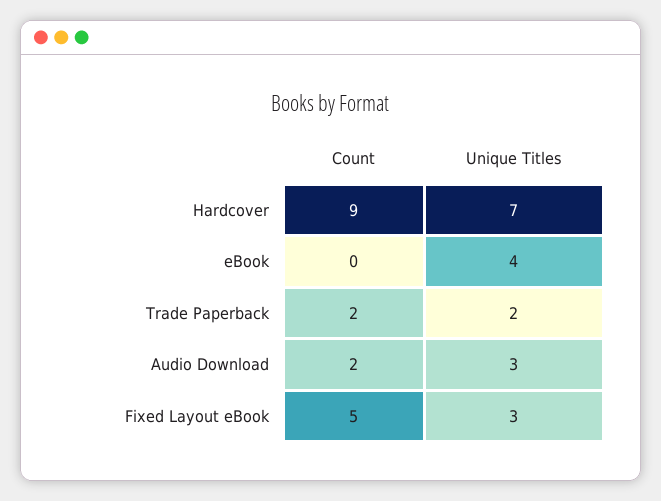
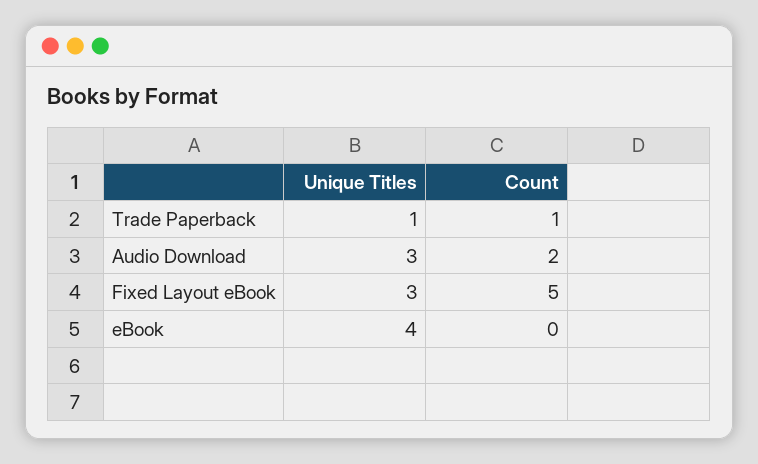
  {
    "Count": {
-     "Hardcover": 9,
      "eBook": 0,
-     "Trade Paperback": 2,
+     "Trade Paperback": 1,
      "Audio Download": 2,
      "Fixed Layout eBook": 5
    },
    "Unique Titles": {
-     "Hardcover": 7,
      "eBook": 4,
-     "Trade Paperback": 2,
+     "Trade Paperback": 1,
      "Audio Download": 3,
      "Fixed Layout eBook": 3
    }
  }

